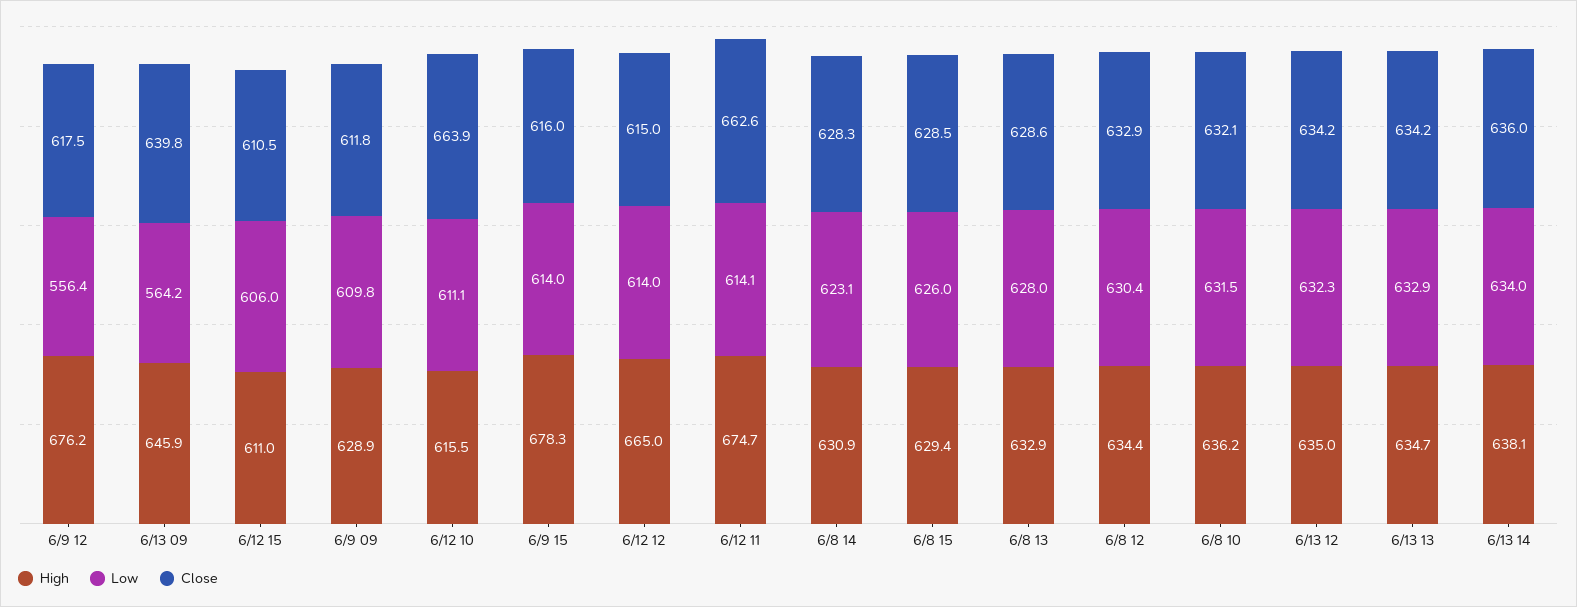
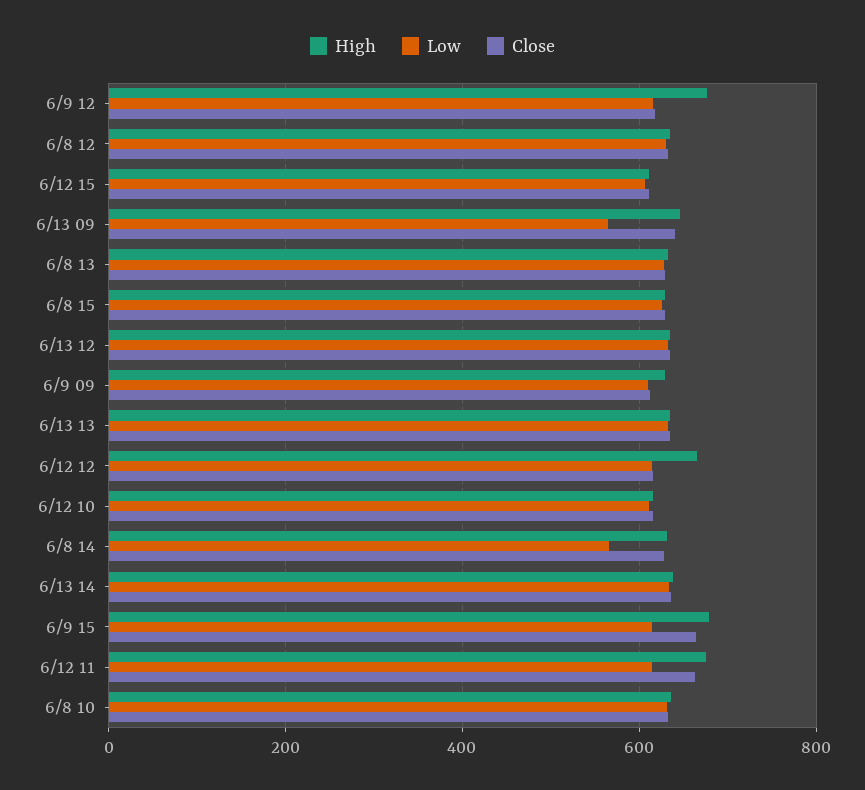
  {
    "High": {
      "6/9 12": 676.2,
      "6/13 09": 645.9,
      "6/12 15": 611,
      "6/9 09": 628.9,
      "6/12 10": 615.5,
      "6/9 15": 678.3,
      "6/12 12": 665,
      "6/12 11": 674.7,
      "6/8 14": 630.9,
      "6/8 15": 629.4,
      "6/8 13": 632.9,
      "6/8 12": 634.4,
      "6/8 10": 636.2,
      "6/13 12": 635,
      "6/13 13": 634.7,
      "6/13 14": 638.1
    },
    "Low": {
-     "6/9 12": 556.4,
+     "6/9 12": 620,
      "6/13 09": 564.2,
      "6/12 15": 606,
      "6/9 09": 609.8,
      "6/12 10": 611.1,
      "6/9 15": 614,
      "6/12 12": 614,
      "6/12 11": 614.1,
-     "6/8 14": 623.1,
+     "6/8 14": 560,
      "6/8 15": 626,
      "6/8 13": 628,
      "6/8 12": 630.4,
      "6/8 10": 631.5,
      "6/13 12": 632.3,
      "6/13 13": 632.9,
      "6/13 14": 634
    },
    "Close": {
      "6/9 12": 617.5,
      "6/13 09": 639.8,
      "6/12 15": 610.5,
      "6/9 09": 611.8,
-     "6/12 10": 663.9,
+     "6/12 10": 620,
-     "6/9 15": 616,
+     "6/9 15": 660,
      "6/12 12": 615,
      "6/12 11": 662.6,
      "6/8 14": 628.3,
      "6/8 15": 628.5,
      "6/8 13": 628.6,
      "6/8 12": 632.9,
      "6/8 10": 632.1,
      "6/13 12": 634.2,
      "6/13 13": 634.2,
      "6/13 14": 636
    }
  }

